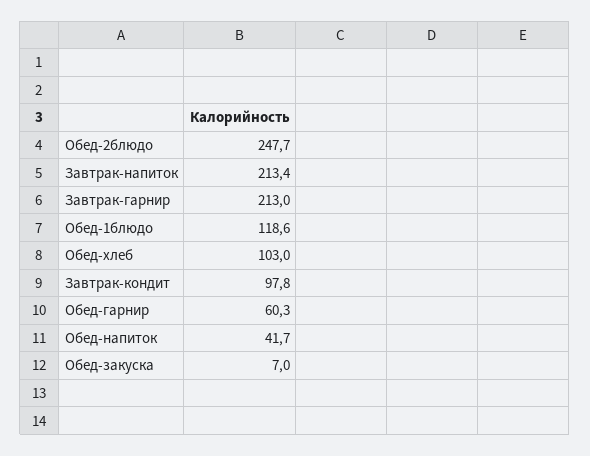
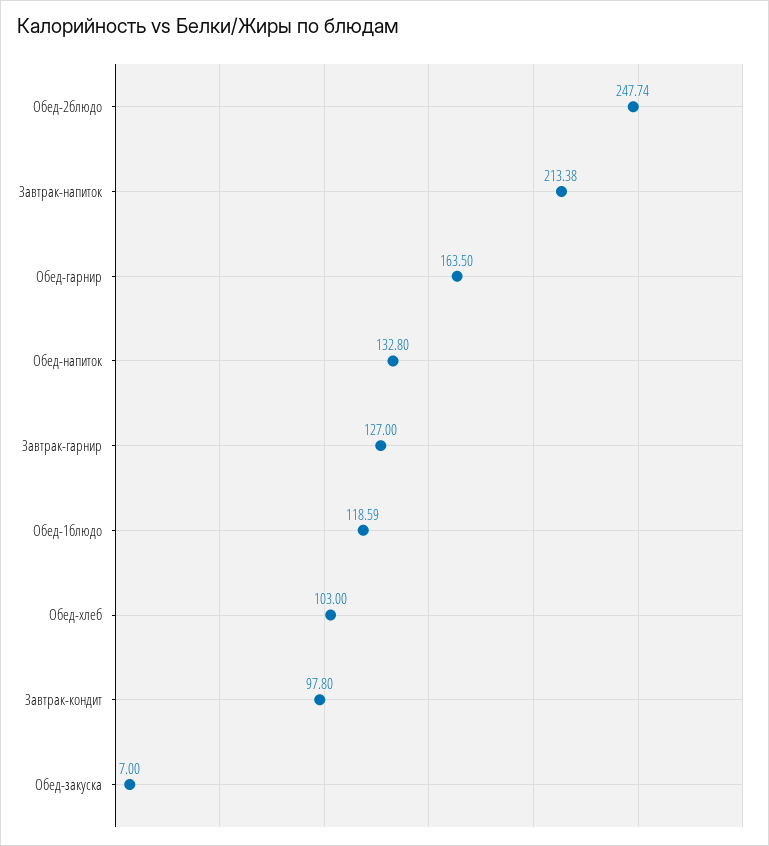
  {
    "Обед-2блюдо": 247.74,
    "Завтрак-напиток": 213.38,
-   "Завтрак-гарнир": 213,
+   "Завтрак-гарнир": 127,
    "Обед-1блюдо": 118.59,
    "Обед-хлеб": 103,
    "Завтрак-кондит": 97.8,
-   "Обед-гарнир": 60.3,
+   "Обед-гарнир": 163.5,
-   "Обед-напиток": 41.7,
+   "Обед-напиток": 132.8,
    "Обед-закуска": 7
  }

